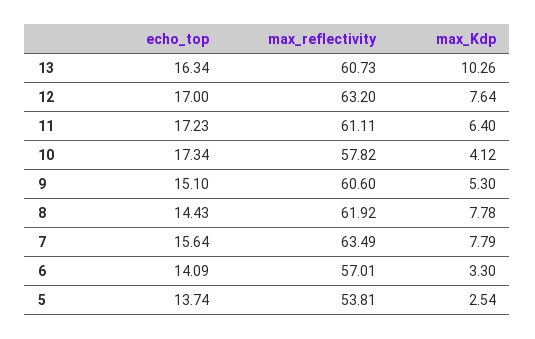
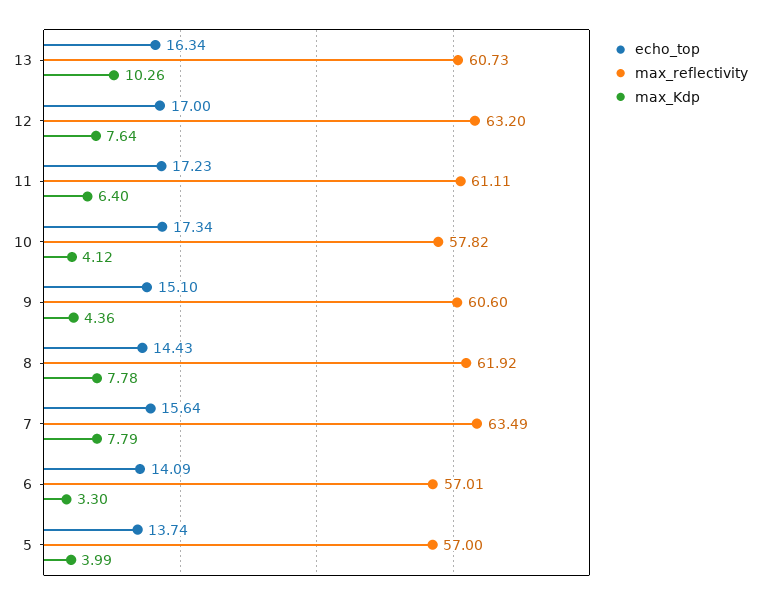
  {
    "echo_top": {
      "13": 16.34,
      "12": 17,
      "11": 17.23,
      "10": 17.34,
      "9": 15.1,
      "8": 14.43,
      "7": 15.64,
      "6": 14.09,
      "5": 13.74
    },
    "max_reflectivity": {
      "13": 60.73,
      "12": 63.2,
      "11": 61.11,
      "10": 57.82,
      "9": 60.6,
      "8": 61.92,
      "7": 63.49,
      "6": 57.01,
-     "5": 53.81
+     "5": 57
    },
    "max_Kdp": {
      "13": 10.26,
      "12": 7.64,
      "11": 6.4,
      "10": 4.12,
-     "9": 5.3,
+     "9": 4.36,
      "8": 7.78,
      "7": 7.79,
      "6": 3.3,
-     "5": 2.54
+     "5": 3.99
    }
  }

